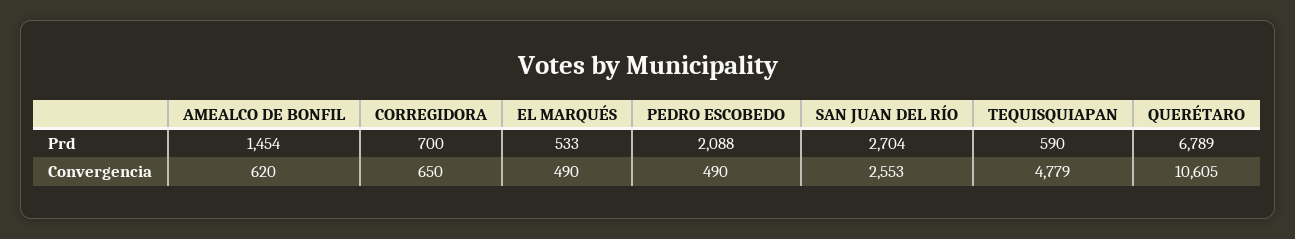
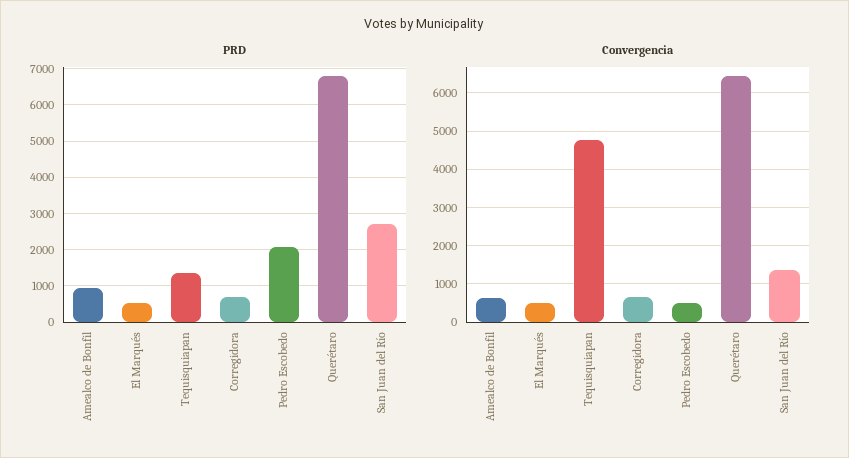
  {
    "Prd": {
-     "AMEALCO DE BONFIL": 1454,
+     "AMEALCO DE BONFIL": 1000,
      "CORREGIDORA": 700,
      "EL MARQUÉS": 533,
      "PEDRO ESCOBEDO": 2088,
      "SAN JUAN DEL RÍO": 2704,
-     "TEQUISQUIAPAN": 590,
+     "TEQUISQUIAPAN": 1400,
      "QUERÉTARO": 6789
    },
    "Convergencia": {
      "AMEALCO DE BONFIL": 620,
      "CORREGIDORA": 650,
      "EL MARQUÉS": 490,
      "PEDRO ESCOBEDO": 490,
-     "SAN JUAN DEL RÍO": 2553,
+     "SAN JUAN DEL RÍO": 1400,
      "TEQUISQUIAPAN": 4779,
-     "QUERÉTARO": 10605
+     "QUERÉTARO": 6400
    }
  }

